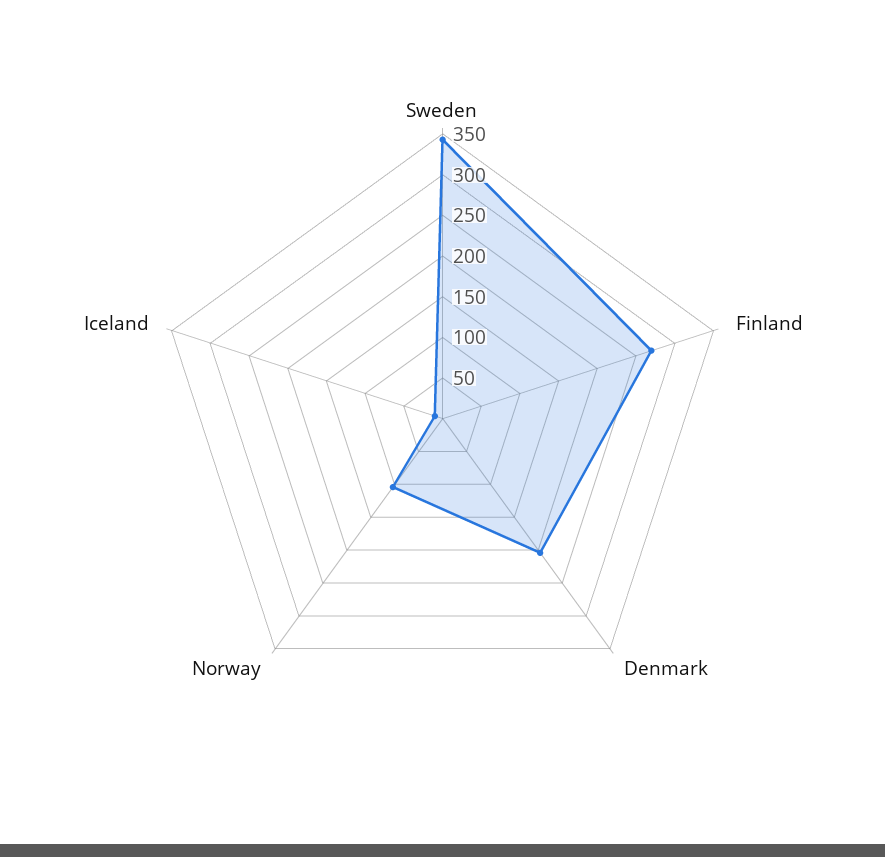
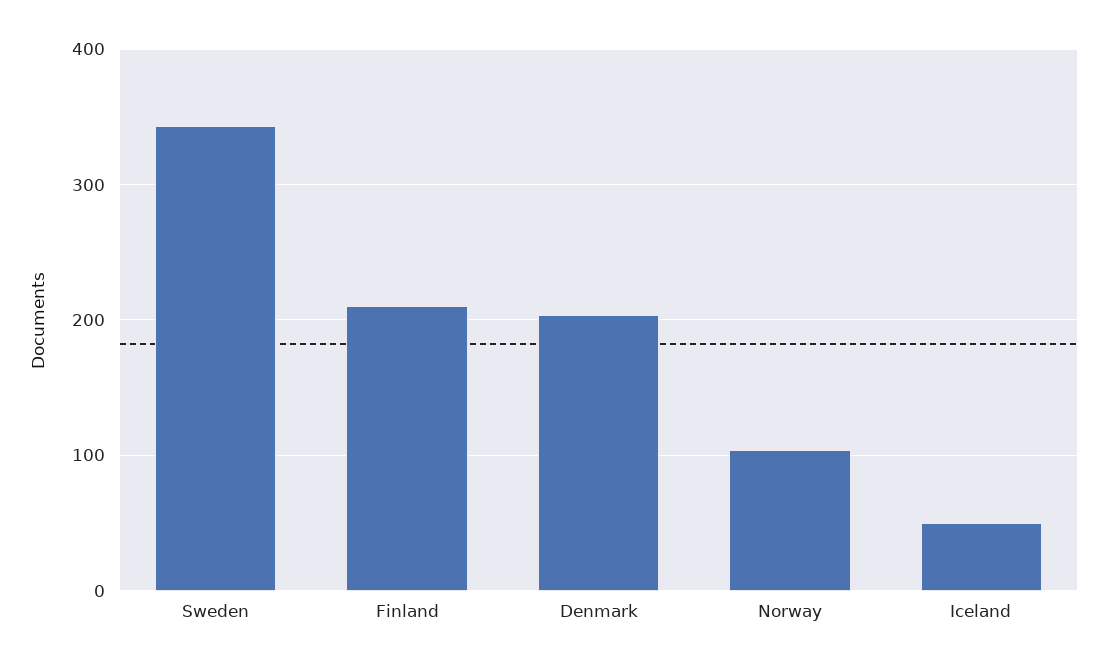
  {
    "Sweden": 340,
-   "Finland": 270,
+   "Finland": 210,
    "Denmark": 200,
    "Norway": 100,
-   "Iceland": 10
+   "Iceland": 50
  }

